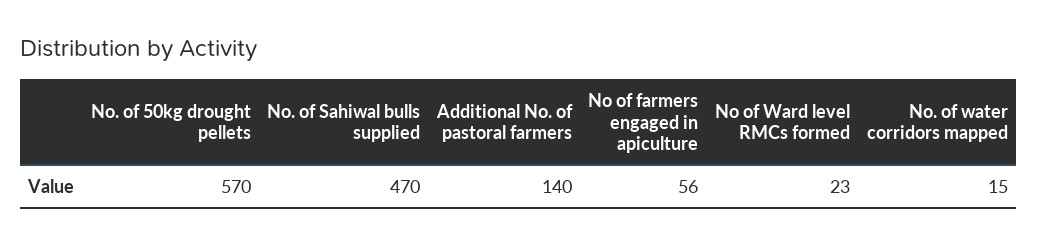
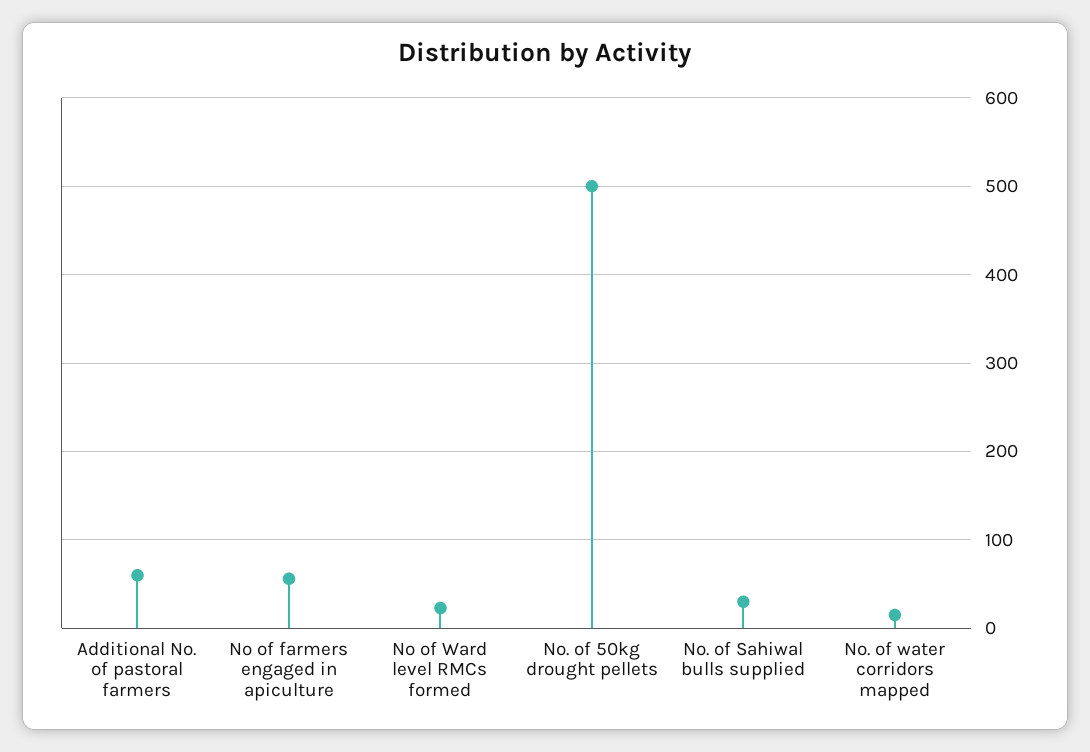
  {
-   "No. of 50kg drought pellets": 570,
+   "No. of 50kg drought pellets": 500,
-   "No. of Sahiwal bulls supplied": 470,
+   "No. of Sahiwal bulls supplied": 30,
-   "Additional No. of pastoral farmers": 140,
+   "Additional No. of pastoral farmers": 60,
    "No of farmers engaged in apiculture": 56,
    "No of Ward level RMCs formed": 23,
    "No. of water corridors mapped": 15
  }

